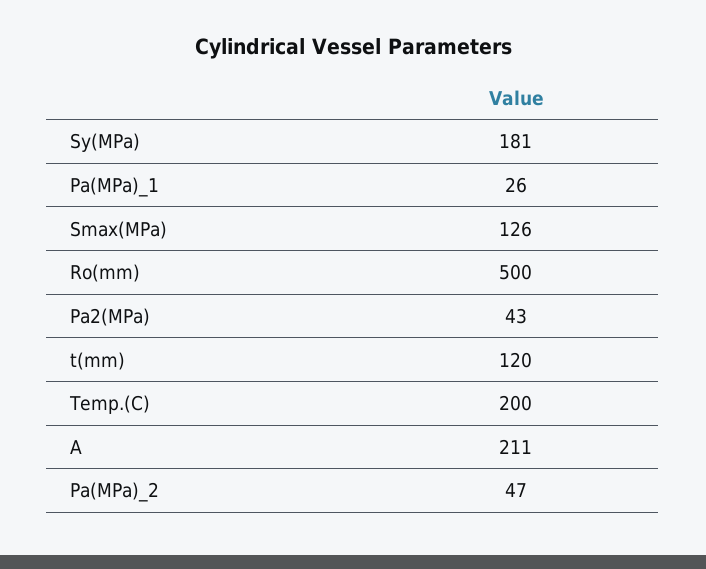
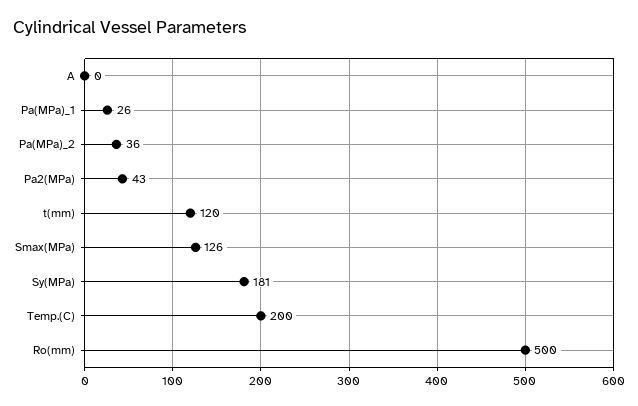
  {
    "Sy(MPa)": 181,
    "Pa(MPa)_1": 26,
    "Smax(MPa)": 126,
    "Ro(mm)": 500,
    "Pa2(MPa)": 43,
    "t(mm)": 120,
    "Temp.(C)": 200,
-   "A": 211,
+   "A": 0,
-   "Pa(MPa)_2": 47
+   "Pa(MPa)_2": 36
  }

